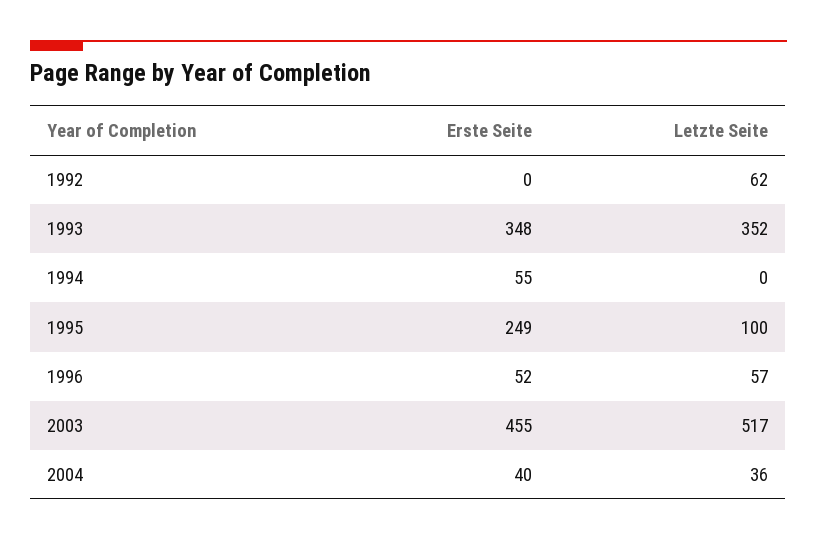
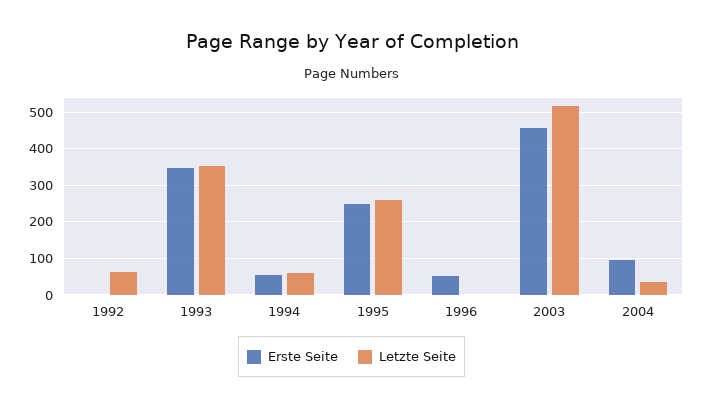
  {
    "Erste Seite": {
      "1992": 0,
      "1993": 348,
      "1994": 55,
      "1995": 249,
      "1996": 52,
      "2003": 455,
-     "2004": 40
+     "2004": 100
    },
    "Letzte Seite": {
      "1992": 62,
      "1993": 352,
-     "1994": 0,
+     "1994": 60,
-     "1995": 100,
+     "1995": 260,
-     "1996": 57,
+     "1996": 0,
      "2003": 517,
      "2004": 36
    }
  }

